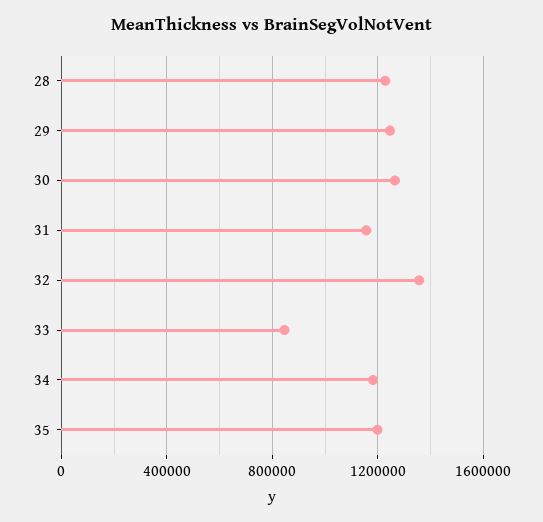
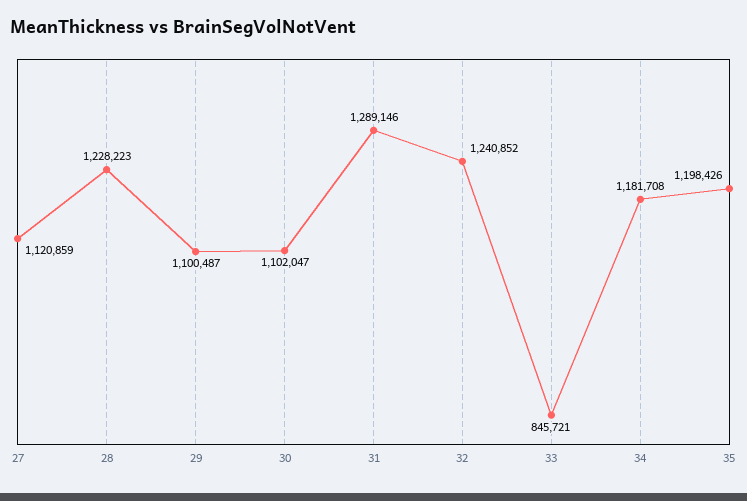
  {
    "28": 1228223,
-   "29": 1250000,
+   "29": 1100487,
-   "30": 1250000,
+   "30": 1102047,
-   "31": 1150000,
+   "31": 1289146,
-   "32": 1350000,
+   "32": 1240852,
    "33": 845721,
    "34": 1181708,
-   "35": 1198426
+   "35": 1198426,
+   "27": 1120859
  }

